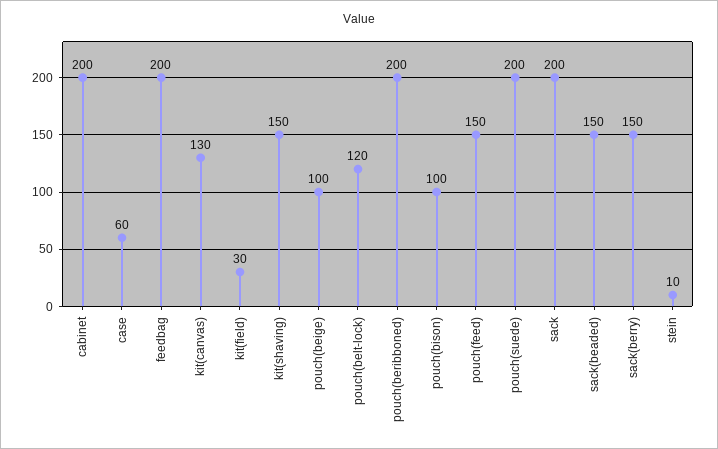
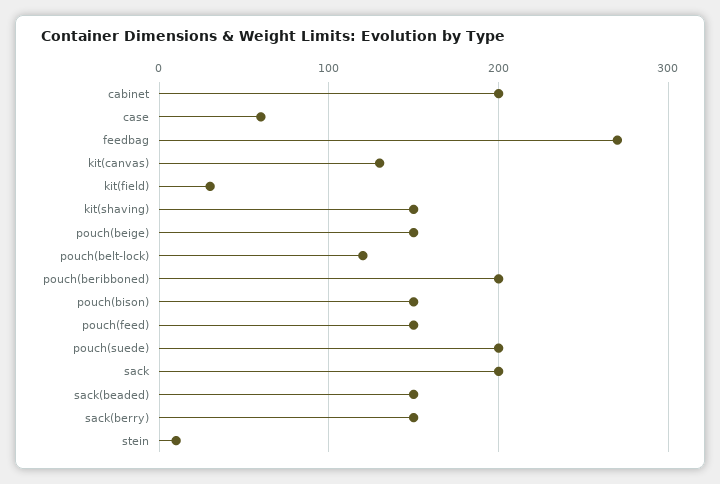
  {
    "cabinet": 200,
    "case": 60,
-   "feedbag": 200,
+   "feedbag": 270,
    "kit(canvas)": 130,
    "kit(field)": 30,
    "kit(shaving)": 150,
-   "pouch(beige)": 100,
+   "pouch(beige)": 150,
    "pouch(belt-lock)": 120,
    "pouch(beribboned)": 200,
-   "pouch(bison)": 100,
+   "pouch(bison)": 150,
    "pouch(feed)": 150,
    "pouch(suede)": 200,
    "sack": 200,
    "sack(beaded)": 150,
    "sack(berry)": 150,
    "stein": 10
  }

